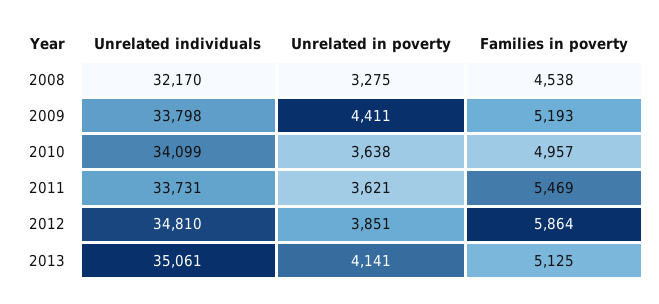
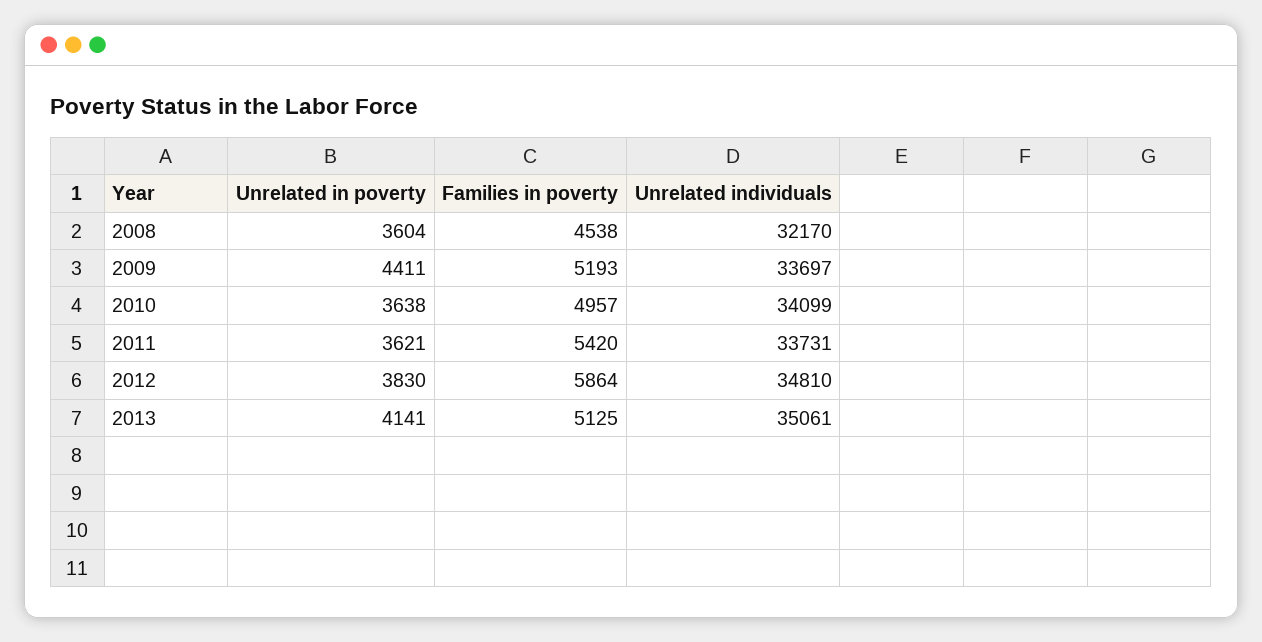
  {
    "Unrelated individuals": {
      "2008": 32170,
-     "2009": 33798,
+     "2009": 33697,
      "2010": 34099,
      "2011": 33731,
      "2012": 34810,
      "2013": 35061
    },
    "Unrelated in poverty": {
-     "2008": 3275,
+     "2008": 3604,
      "2009": 4411,
      "2010": 3638,
      "2011": 3621,
-     "2012": 3851,
+     "2012": 3830,
      "2013": 4141
    },
    "Families in poverty": {
      "2008": 4538,
      "2009": 5193,
      "2010": 4957,
-     "2011": 5469,
+     "2011": 5420,
      "2012": 5864,
      "2013": 5125
    }
  }

